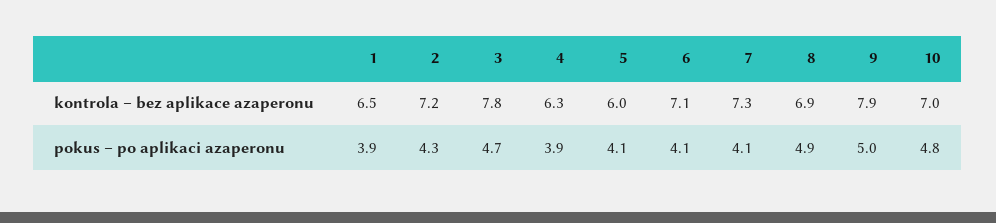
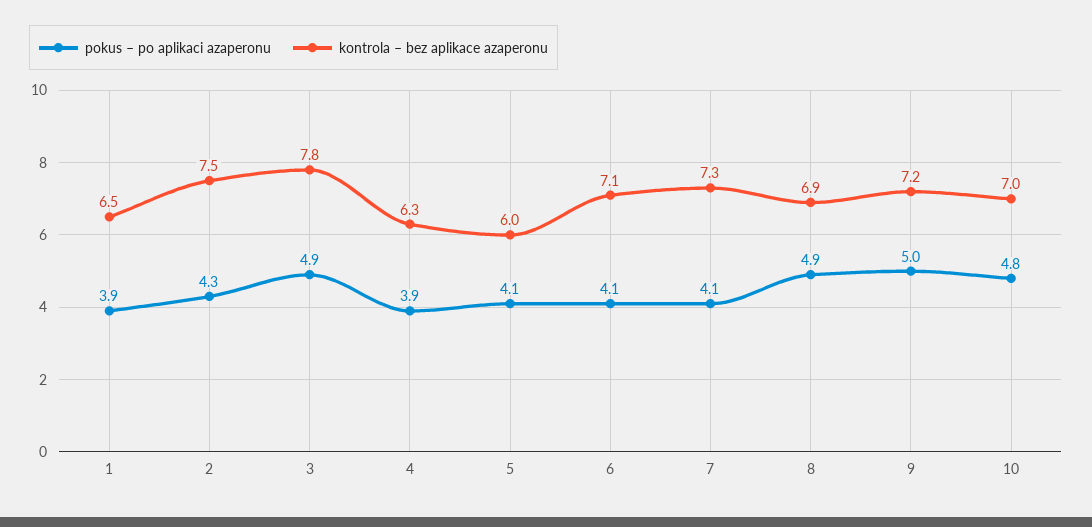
  {
    "kontrola – bez aplikace azaperonu": {
      "1": 6.5,
-     "2": 7.2,
+     "2": 7.5,
      "3": 7.8,
      "4": 6.3,
      "5": 6,
      "6": 7.1,
      "7": 7.3,
      "8": 6.9,
-     "9": 7.9,
+     "9": 7.2,
      "10": 7
    },
    "pokus – po aplikaci azaperonu": {
      "1": 3.9,
      "2": 4.3,
-     "3": 4.7,
+     "3": 4.9,
      "4": 3.9,
      "5": 4.1,
      "6": 4.1,
      "7": 4.1,
      "8": 4.9,
      "9": 5,
      "10": 4.8
    }
  }

